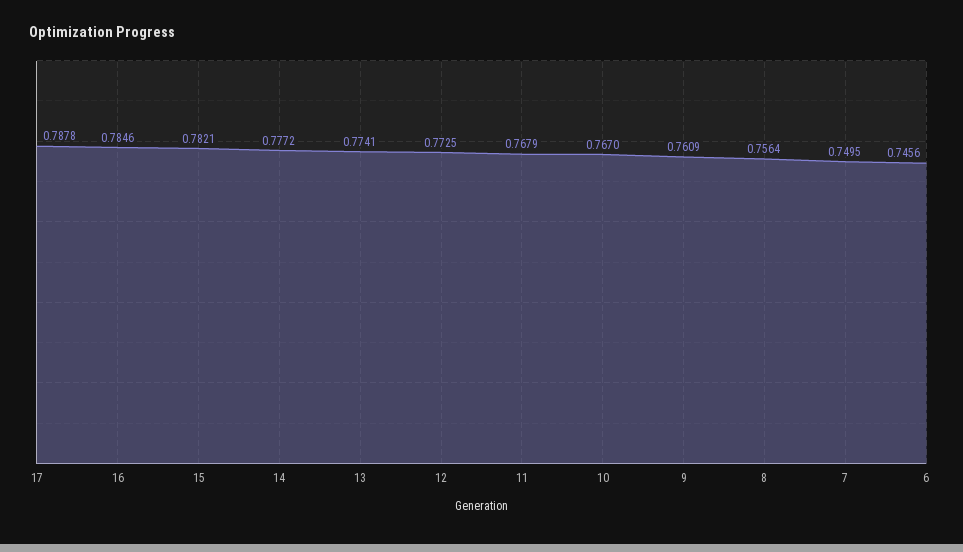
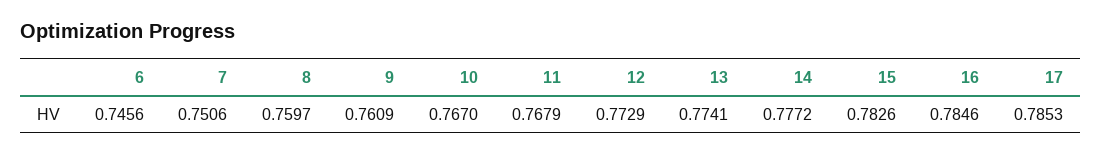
  {
-   "17": 0.7878,
+   "17": 0.7853,
    "16": 0.7846,
-   "15": 0.7821,
+   "15": 0.7826,
    "14": 0.7772,
    "13": 0.7741,
-   "12": 0.7725,
+   "12": 0.7729,
    "11": 0.7679,
    "10": 0.767,
    "9": 0.7609,
-   "8": 0.7564,
+   "8": 0.7597,
-   "7": 0.7495,
+   "7": 0.7506,
    "6": 0.7456
  }

